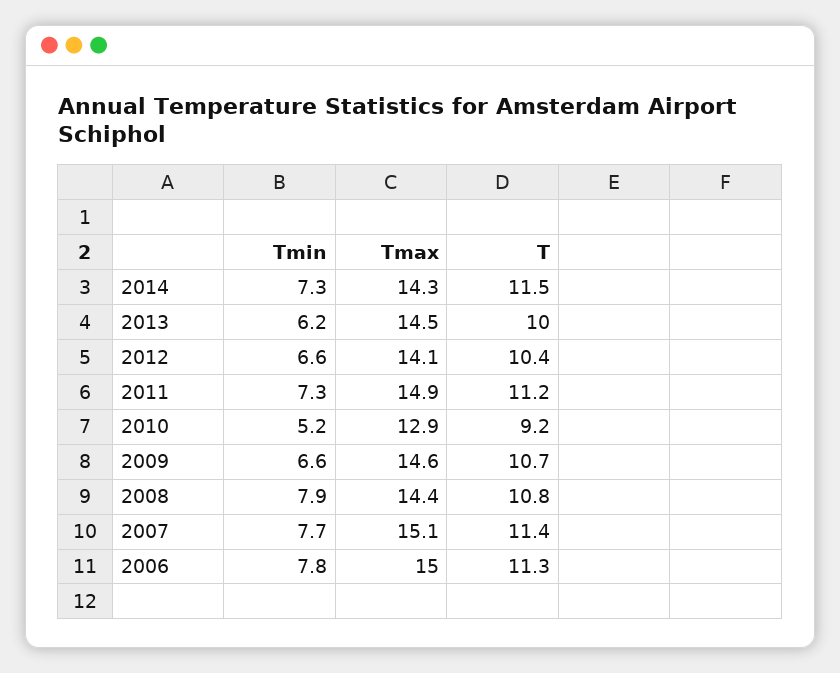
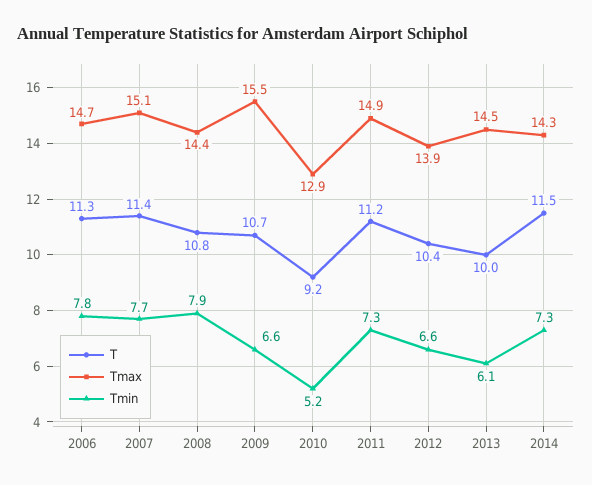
  {
    "Tmin": {
      "2014": 7.3,
-     "2013": 6.2,
+     "2013": 6.1,
      "2012": 6.6,
      "2011": 7.3,
      "2010": 5.2,
      "2009": 6.6,
      "2008": 7.9,
      "2007": 7.7,
      "2006": 7.8
    },
    "Tmax": {
      "2014": 14.3,
      "2013": 14.5,
-     "2012": 14.1,
+     "2012": 13.9,
      "2011": 14.9,
      "2010": 12.9,
-     "2009": 14.6,
+     "2009": 15.5,
      "2008": 14.4,
      "2007": 15.1,
-     "2006": 15
+     "2006": 14.7
    },
    "T": {
      "2014": 11.5,
      "2013": 10,
      "2012": 10.4,
      "2011": 11.2,
      "2010": 9.2,
      "2009": 10.7,
      "2008": 10.8,
      "2007": 11.4,
      "2006": 11.3
    }
  }

